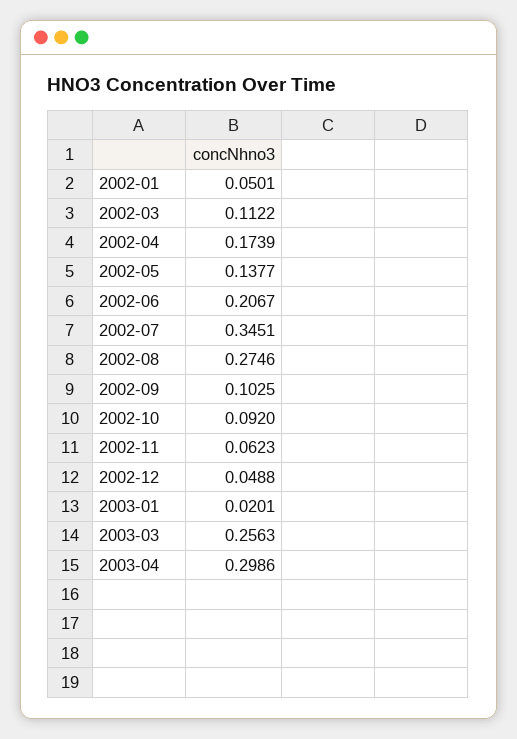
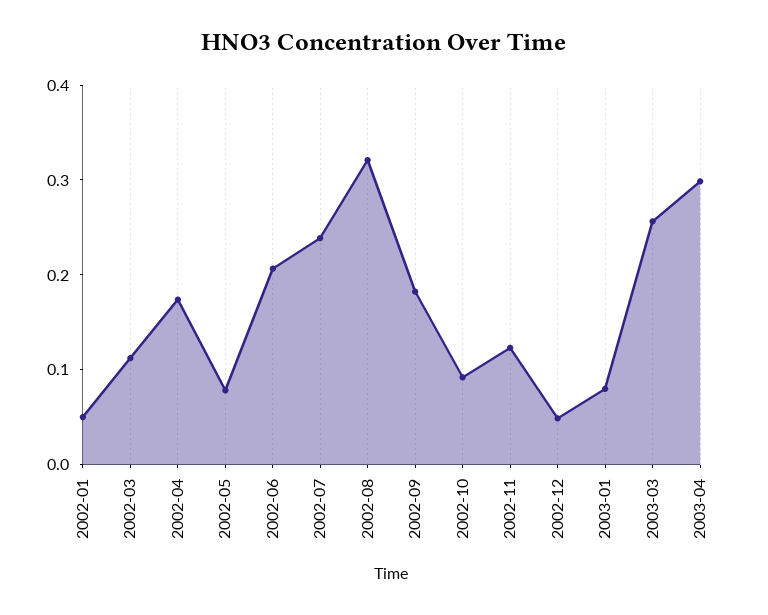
  {
    "2002-01": 0.0501,
    "2002-03": 0.1122,
    "2002-04": 0.1739,
-   "2002-05": 0.1377,
+   "2002-05": 0.08,
    "2002-06": 0.2067,
-   "2002-07": 0.3451,
+   "2002-07": 0.24,
-   "2002-08": 0.2746,
+   "2002-08": 0.32,
-   "2002-09": 0.1025,
+   "2002-09": 0.18,
    "2002-10": 0.092,
-   "2002-11": 0.0623,
+   "2002-11": 0.12,
    "2002-12": 0.0488,
-   "2003-01": 0.0201,
+   "2003-01": 0.08,
    "2003-03": 0.2563,
    "2003-04": 0.2986
  }

